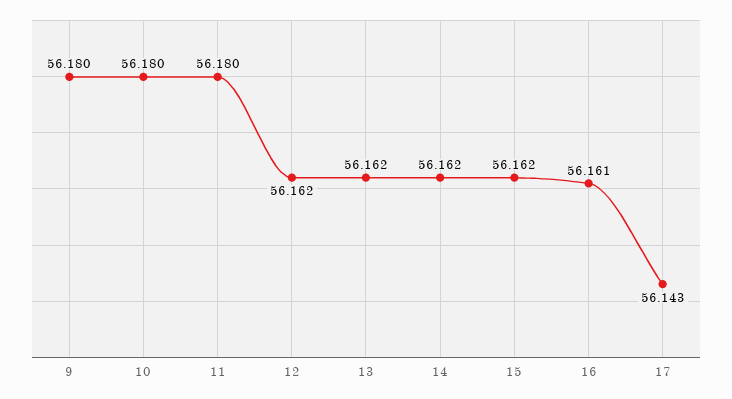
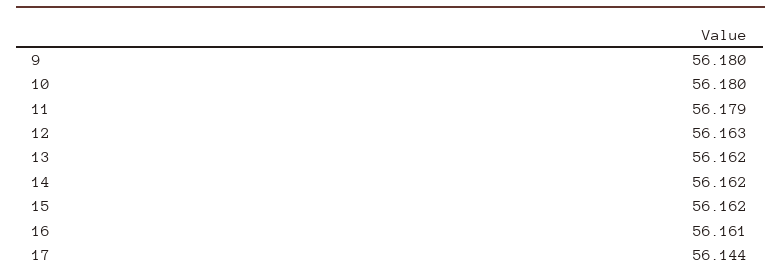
  {
    "9": 56.18,
    "10": 56.18,
-   "11": 56.18,
+   "11": 56.179,
-   "12": 56.162,
+   "12": 56.163,
    "13": 56.162,
    "14": 56.162,
    "15": 56.162,
    "16": 56.161,
-   "17": 56.143
+   "17": 56.144
  }

